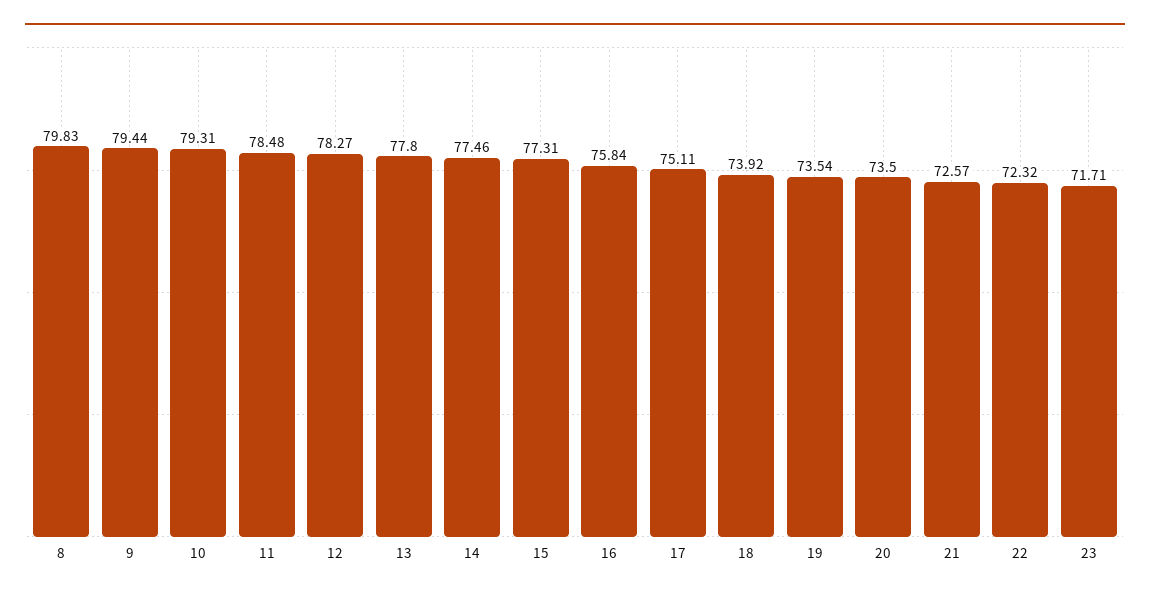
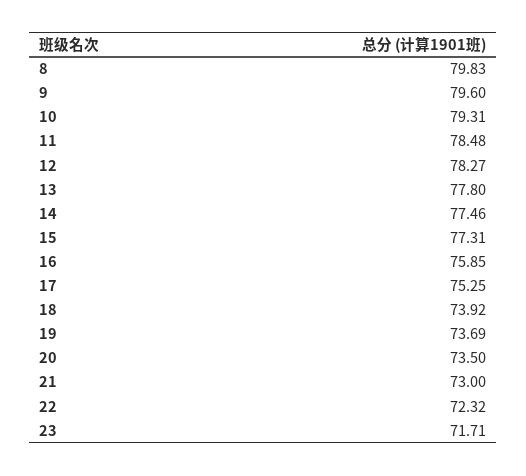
  {
    "8": 79.83,
-   "9": 79.44,
+   "9": 79.6,
    "10": 79.31,
    "11": 78.48,
    "12": 78.27,
    "13": 77.8,
    "14": 77.46,
    "15": 77.31,
-   "16": 75.84,
+   "16": 75.85,
-   "17": 75.11,
+   "17": 75.25,
    "18": 73.92,
-   "19": 73.54,
+   "19": 73.69,
    "20": 73.5,
-   "21": 72.57,
+   "21": 73,
    "22": 72.32,
    "23": 71.71
  }

